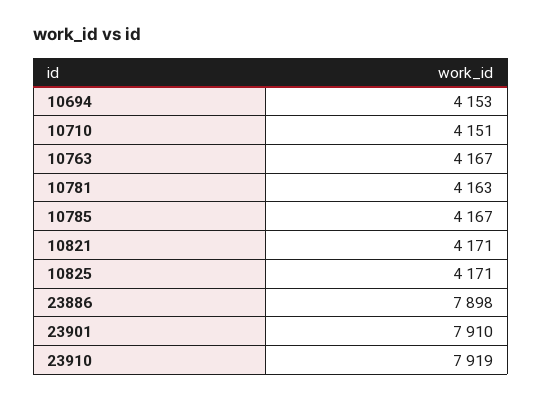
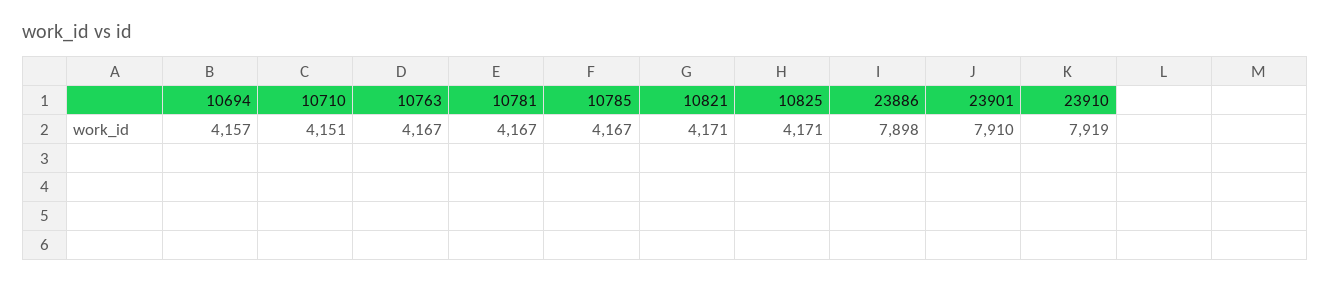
  {
-   "10694": 4153,
+   "10694": 4157,
    "10710": 4151,
    "10763": 4167,
-   "10781": 4163,
+   "10781": 4167,
    "10785": 4167,
    "10821": 4171,
    "10825": 4171,
    "23886": 7898,
    "23901": 7910,
    "23910": 7919
  }

